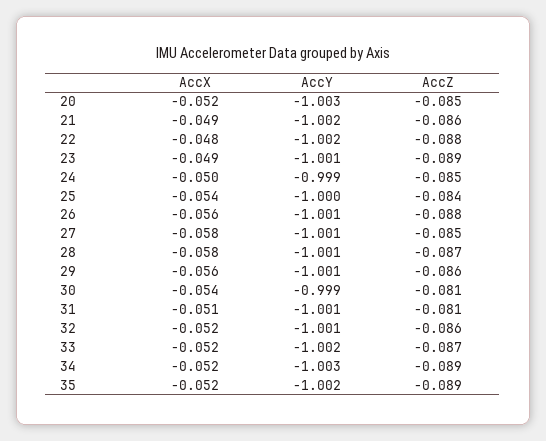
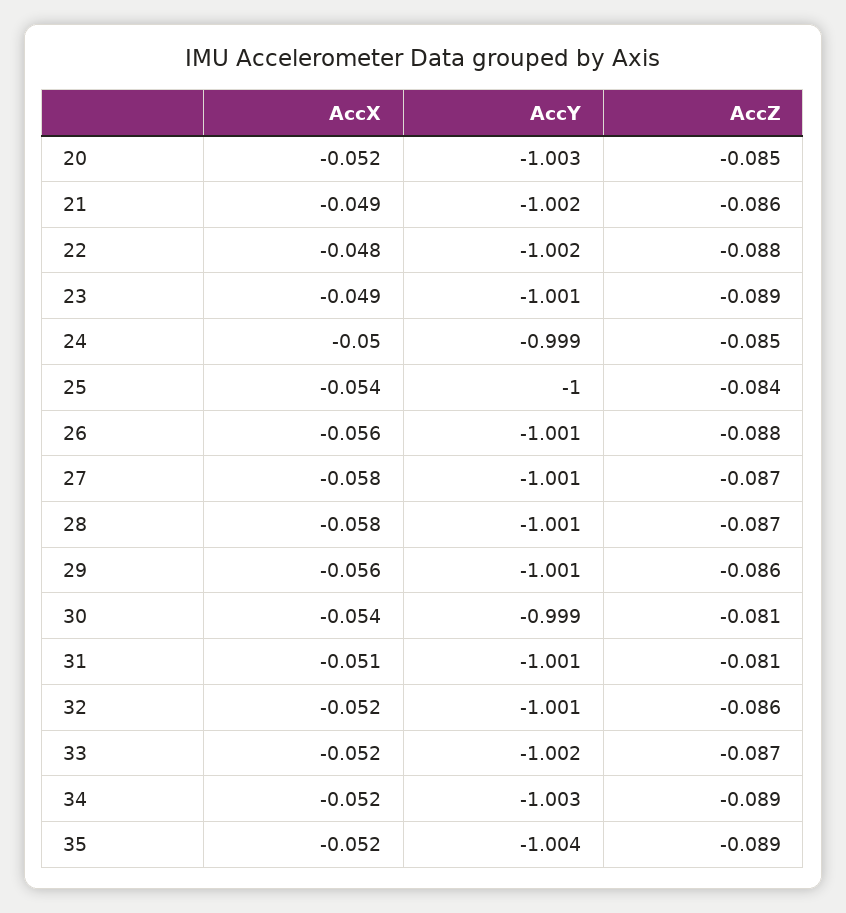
  {
    "AccX": {
      "20": -0.052,
      "21": -0.049,
      "22": -0.048,
      "23": -0.049,
      "24": -0.05,
      "25": -0.054,
      "26": -0.056,
      "27": -0.058,
      "28": -0.058,
      "29": -0.056,
      "30": -0.054,
      "31": -0.051,
      "32": -0.052,
      "33": -0.052,
      "34": -0.052,
      "35": -0.052
    },
    "AccY": {
      "20": -1.003,
      "21": -1.002,
      "22": -1.002,
      "23": -1.001,
      "24": -0.999,
      "25": -1,
      "26": -1.001,
      "27": -1.001,
      "28": -1.001,
      "29": -1.001,
      "30": -0.999,
      "31": -1.001,
      "32": -1.001,
      "33": -1.002,
      "34": -1.003,
-     "35": -1.002
+     "35": -1.004
    },
    "AccZ": {
      "20": -0.085,
      "21": -0.086,
      "22": -0.088,
      "23": -0.089,
      "24": -0.085,
      "25": -0.084,
      "26": -0.088,
-     "27": -0.085,
+     "27": -0.087,
      "28": -0.087,
      "29": -0.086,
      "30": -0.081,
      "31": -0.081,
      "32": -0.086,
      "33": -0.087,
      "34": -0.089,
      "35": -0.089
    }
  }

